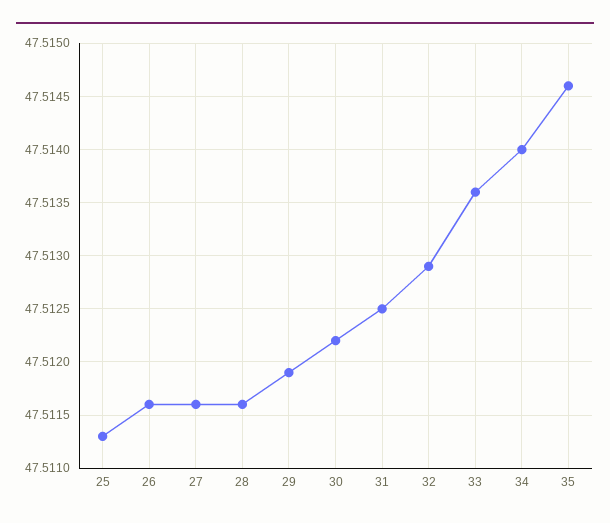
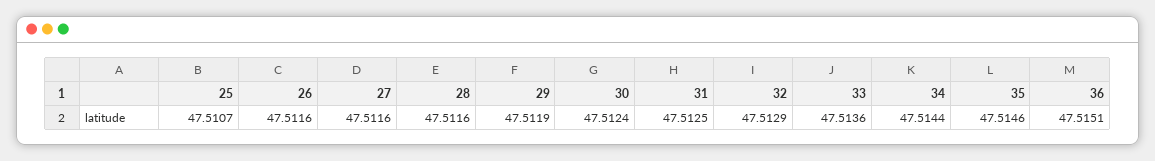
  {
-   "25": 47.5113,
+   "25": 47.5107,
    "26": 47.5116,
    "27": 47.5116,
    "28": 47.5116,
    "29": 47.5119,
-   "30": 47.5122,
+   "30": 47.5124,
    "31": 47.5125,
    "32": 47.5129,
    "33": 47.5136,
-   "34": 47.514,
+   "34": 47.5144,
-   "35": 47.5146
+   "35": 47.5146,
+   "36": 47.5151
  }

